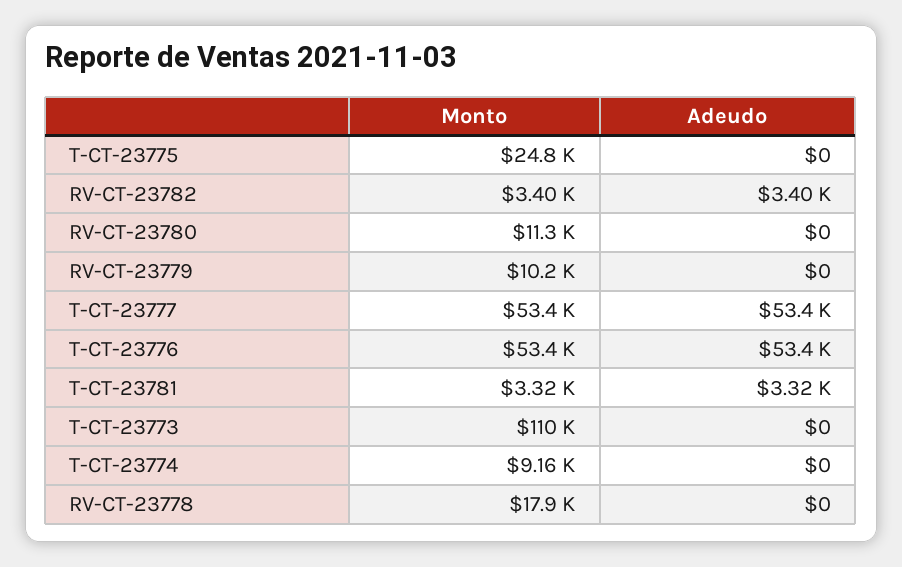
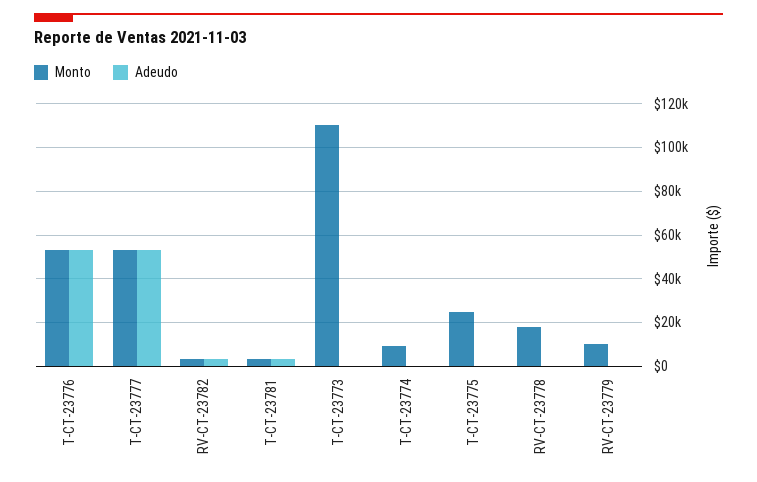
  {
    "Monto": {
      "T-CT-23775": 24800,
      "RV-CT-23782": 3400,
-     "RV-CT-23780": 11300,
      "RV-CT-23779": 10200,
      "T-CT-23777": 53400,
      "T-CT-23776": 53400,
      "T-CT-23781": 3320,
      "T-CT-23773": 110000,
      "T-CT-23774": 9160,
      "RV-CT-23778": 17900
    },
    "Adeudo": {
      "T-CT-23775": 0,
      "RV-CT-23782": 3400,
-     "RV-CT-23780": 0,
      "RV-CT-23779": 0,
      "T-CT-23777": 53400,
      "T-CT-23776": 53400,
      "T-CT-23781": 3320,
      "T-CT-23773": 0,
      "T-CT-23774": 0,
      "RV-CT-23778": 0
    }
  }

